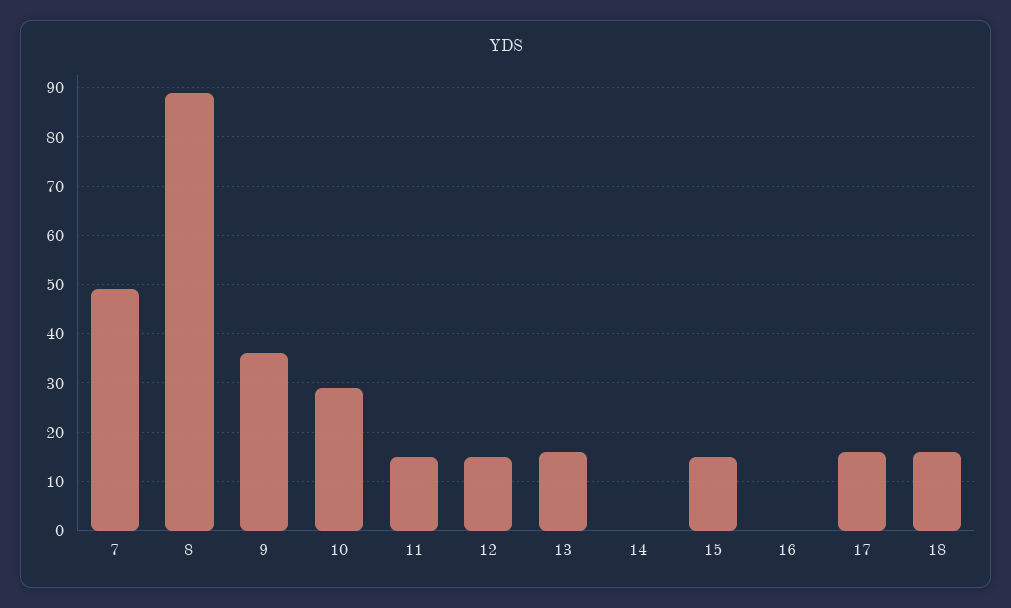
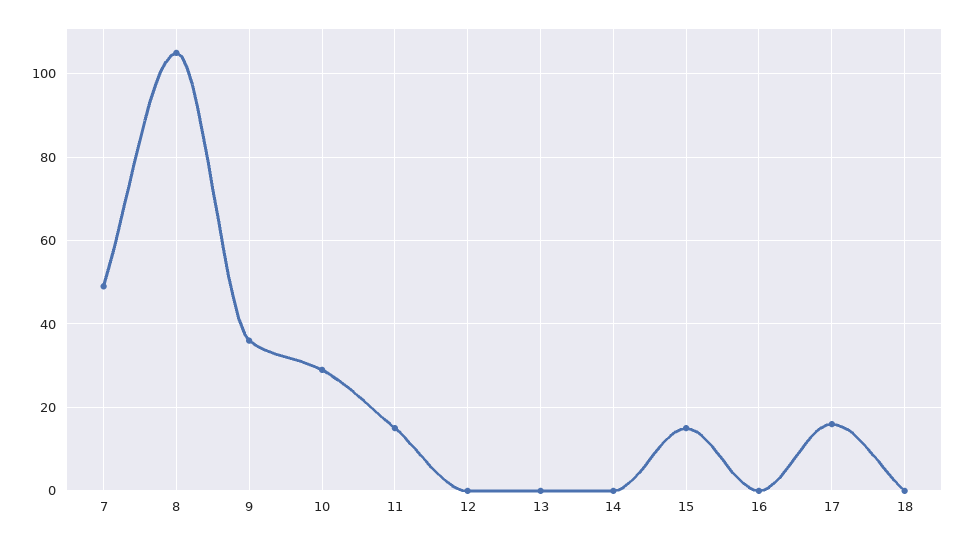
  {
    "7": 50,
-   "8": 90,
+   "8": 105,
    "9": 35,
    "10": 30,
    "11": 15,
-   "12": 15,
+   "12": 0,
-   "13": 15,
+   "13": 0,
    "14": 0,
    "15": 15,
    "16": 0,
    "17": 15,
-   "18": 15
+   "18": 0
  }

